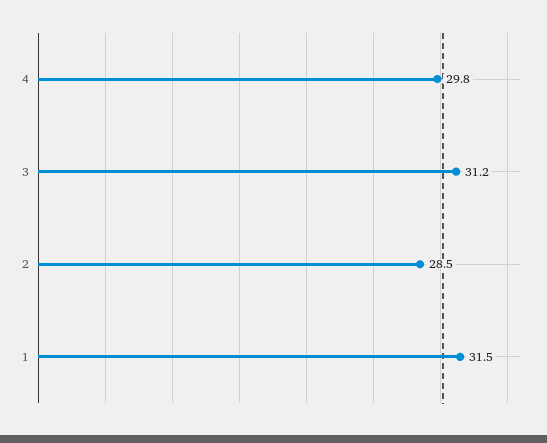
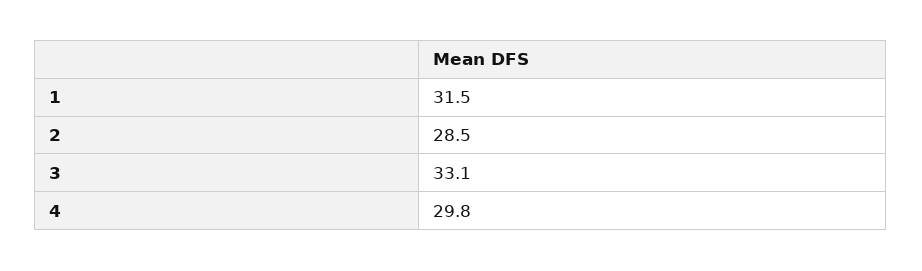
  {
    "4": 29.8,
-   "3": 31.2,
+   "3": 33.1,
    "2": 28.5,
    "1": 31.5
  }

